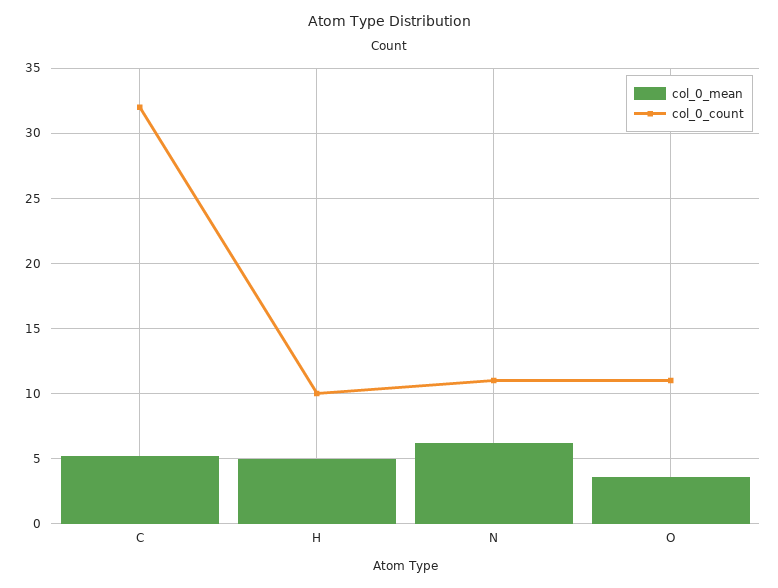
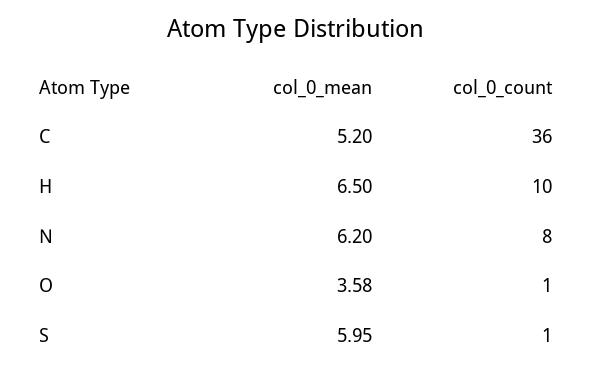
  {
    "col_0_mean": {
      "C": 5.2,
-     "H": 5,
+     "H": 6.5,
      "N": 6.2,
-     "O": 3.58
+     "O": 3.58,
+     "S": 5.95
    },
    "col_0_count": {
-     "C": 32,
+     "C": 36,
      "H": 10,
-     "N": 11,
+     "N": 8,
-     "O": 11
+     "O": 1,
+     "S": 1
    }
  }

